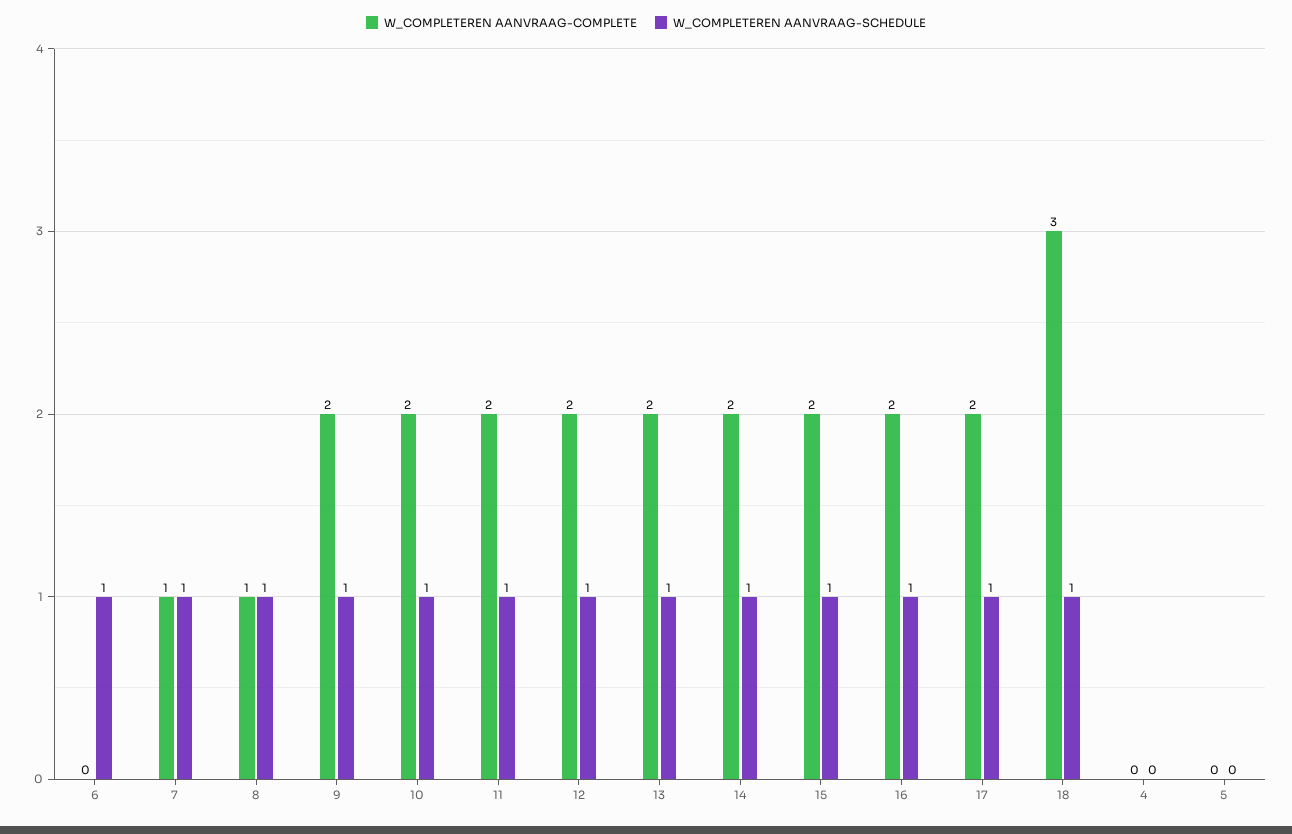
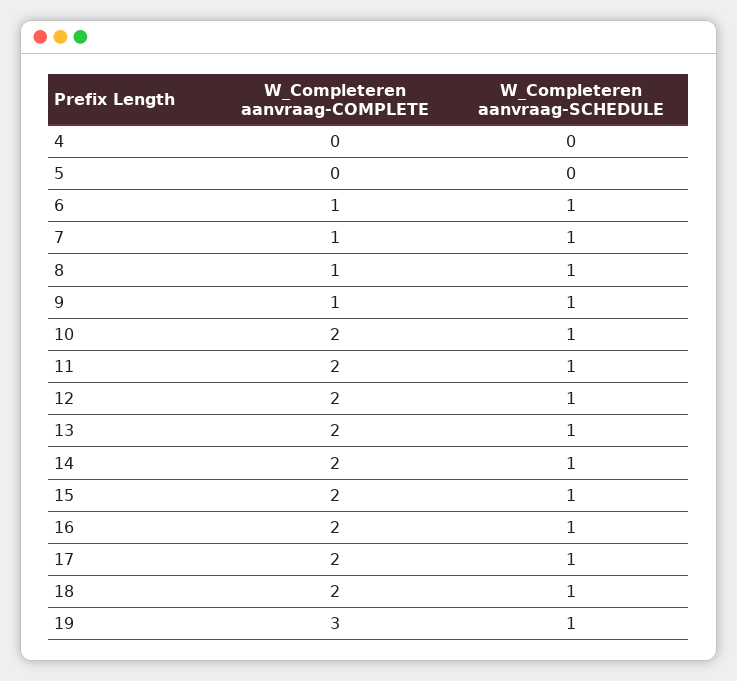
  {
    "W_COMPLETEREN AANVRAAG-COMPLETE": {
-     "6": 0,
+     "6": 1,
      "7": 1,
      "8": 1,
-     "9": 2,
+     "9": 1,
      "10": 2,
      "11": 2,
      "12": 2,
      "13": 2,
      "14": 2,
      "15": 2,
      "16": 2,
      "17": 2,
-     "18": 3,
+     "18": 2,
      "4": 0,
-     "5": 0
+     "5": 0,
+     "19": 3
    },
    "W_COMPLETEREN AANVRAAG-SCHEDULE": {
      "6": 1,
      "7": 1,
      "8": 1,
      "9": 1,
      "10": 1,
      "11": 1,
      "12": 1,
      "13": 1,
      "14": 1,
      "15": 1,
      "16": 1,
      "17": 1,
      "18": 1,
      "4": 0,
-     "5": 0
+     "5": 0,
+     "19": 1
    }
  }

